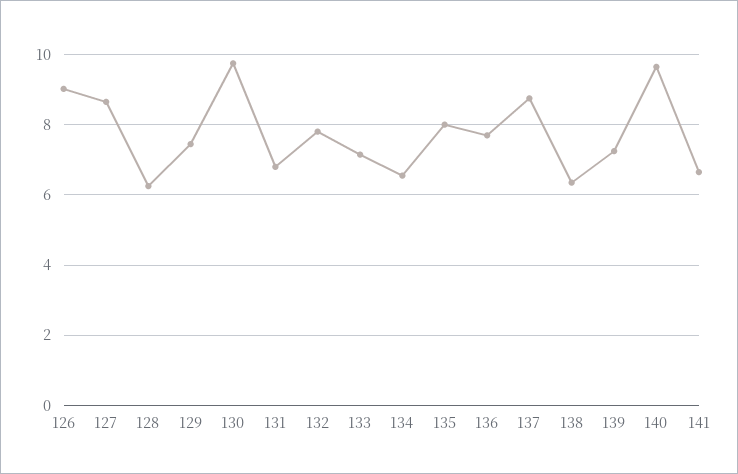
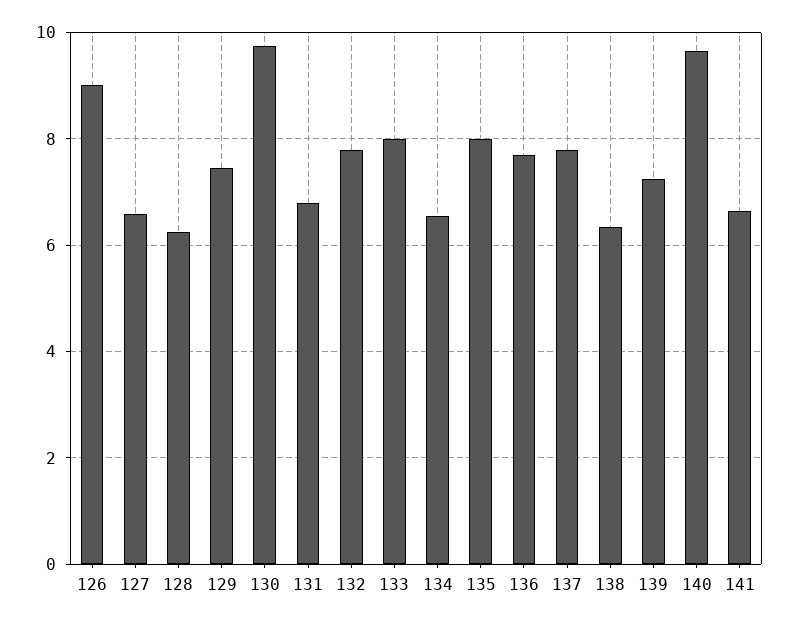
  {
    "126": 9,
-   "127": 8.6,
+   "127": 6.6,
    "128": 6.2,
    "129": 7.4,
    "130": 9.8,
    "131": 6.8,
    "132": 7.8,
-   "133": 7.2,
+   "133": 8,
    "134": 6.6,
    "135": 8,
    "136": 7.8,
-   "137": 8.8,
+   "137": 7.8,
    "138": 6.4,
    "139": 7.2,
    "140": 9.6,
    "141": 6.6
  }

